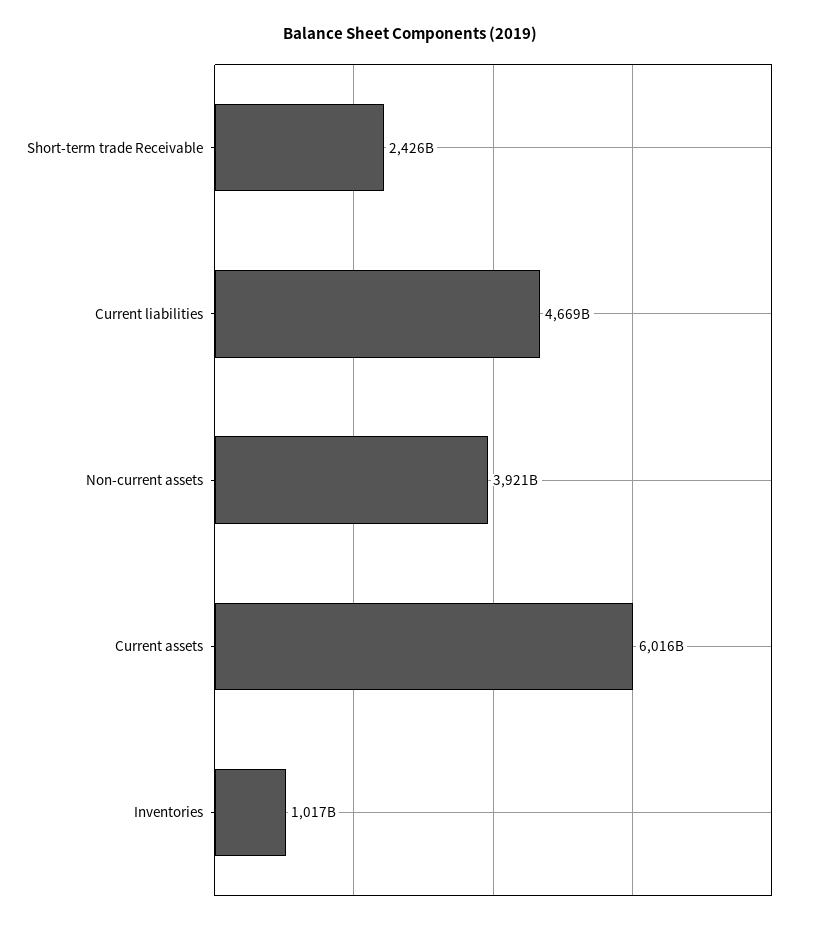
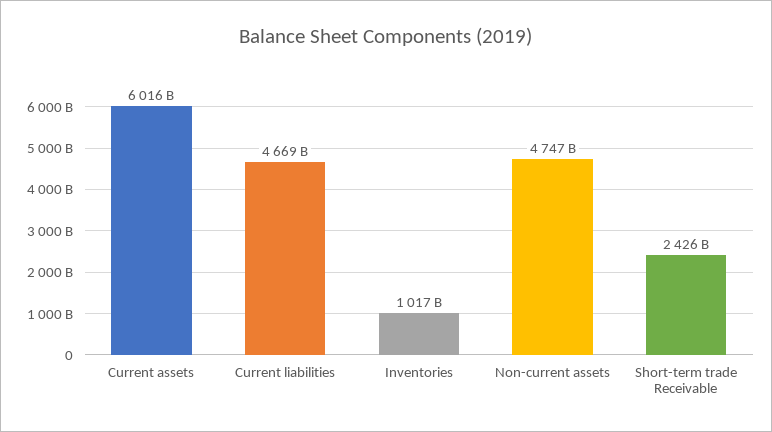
  {
    "Short-term trade Receivable": 2426000000000,
    "Current liabilities": 4669000000000,
-   "Non-current assets": 3921000000000,
+   "Non-current assets": 4747000000000,
    "Current assets": 6016000000000,
    "Inventories": 1017000000000
  }

